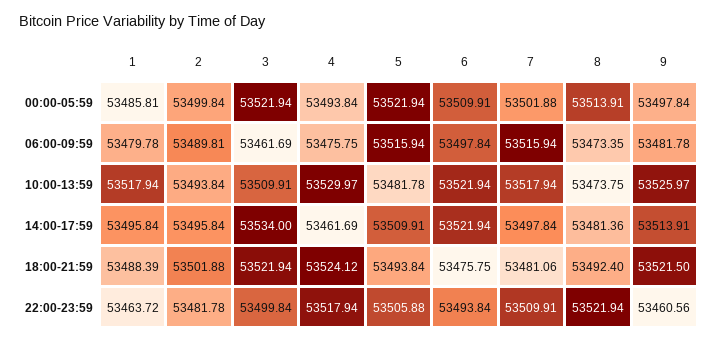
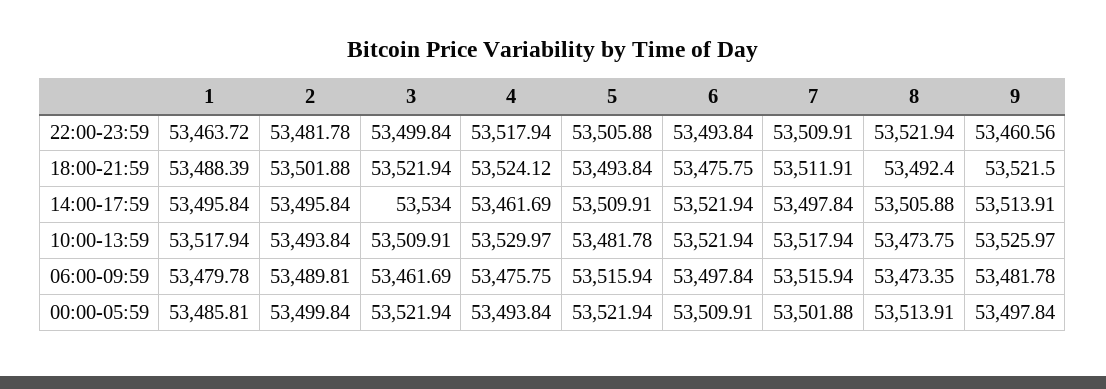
  {
    "1": {
      "00:00-05:59": 53485.81,
      "06:00-09:59": 53479.78,
      "10:00-13:59": 53517.94,
      "14:00-17:59": 53495.84,
      "18:00-21:59": 53488.39,
      "22:00-23:59": 53463.72
    },
    "2": {
      "00:00-05:59": 53499.84,
      "06:00-09:59": 53489.81,
      "10:00-13:59": 53493.84,
      "14:00-17:59": 53495.84,
      "18:00-21:59": 53501.88,
      "22:00-23:59": 53481.78
    },
    "3": {
      "00:00-05:59": 53521.94,
      "06:00-09:59": 53461.69,
      "10:00-13:59": 53509.91,
      "14:00-17:59": 53534,
      "18:00-21:59": 53521.94,
      "22:00-23:59": 53499.84
    },
    "4": {
      "00:00-05:59": 53493.84,
      "06:00-09:59": 53475.75,
      "10:00-13:59": 53529.97,
      "14:00-17:59": 53461.69,
      "18:00-21:59": 53524.12,
      "22:00-23:59": 53517.94
    },
    "5": {
      "00:00-05:59": 53521.94,
      "06:00-09:59": 53515.94,
      "10:00-13:59": 53481.78,
      "14:00-17:59": 53509.91,
      "18:00-21:59": 53493.84,
      "22:00-23:59": 53505.88
    },
    "6": {
      "00:00-05:59": 53509.91,
      "06:00-09:59": 53497.84,
      "10:00-13:59": 53521.94,
      "14:00-17:59": 53521.94,
      "18:00-21:59": 53475.75,
      "22:00-23:59": 53493.84
    },
    "7": {
      "00:00-05:59": 53501.88,
      "06:00-09:59": 53515.94,
      "10:00-13:59": 53517.94,
      "14:00-17:59": 53497.84,
-     "18:00-21:59": 53481.06,
+     "18:00-21:59": 53511.91,
      "22:00-23:59": 53509.91
    },
    "8": {
      "00:00-05:59": 53513.91,
      "06:00-09:59": 53473.35,
      "10:00-13:59": 53473.75,
-     "14:00-17:59": 53481.36,
+     "14:00-17:59": 53505.88,
      "18:00-21:59": 53492.4,
      "22:00-23:59": 53521.94
    },
    "9": {
      "00:00-05:59": 53497.84,
      "06:00-09:59": 53481.78,
      "10:00-13:59": 53525.97,
      "14:00-17:59": 53513.91,
      "18:00-21:59": 53521.5,
      "22:00-23:59": 53460.56
    }
  }

